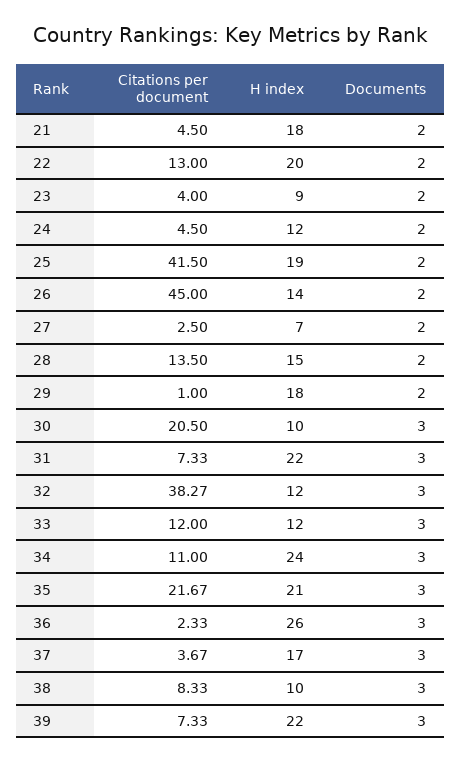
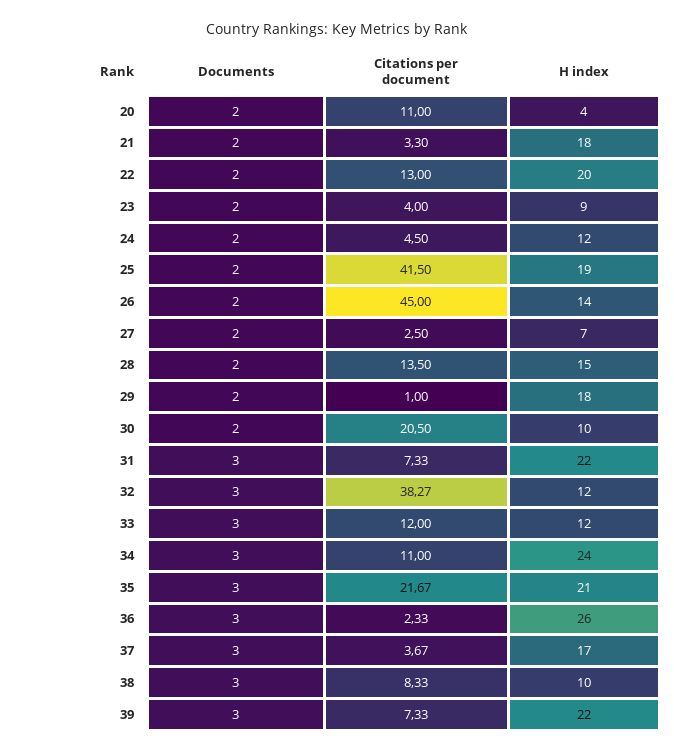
  {
    "Citations per document": {
-     "21": 4.5,
+     "21": 3.3,
      "22": 13,
      "23": 4,
      "24": 4.5,
      "25": 41.5,
      "26": 45,
      "27": 2.5,
      "28": 13.5,
      "29": 1,
      "30": 20.5,
      "31": 7.33,
      "32": 38.27,
      "33": 12,
      "34": 11,
      "35": 21.67,
      "36": 2.33,
      "37": 3.67,
      "38": 8.33,
-     "39": 7.33
+     "39": 7.33,
+     "20": 11
    },
    "H index": {
      "21": 18,
      "22": 20,
      "23": 9,
      "24": 12,
      "25": 19,
      "26": 14,
      "27": 7,
      "28": 15,
      "29": 18,
      "30": 10,
      "31": 22,
      "32": 12,
      "33": 12,
      "34": 24,
      "35": 21,
      "36": 26,
      "37": 17,
      "38": 10,
-     "39": 22
+     "39": 22,
+     "20": 4
    },
    "Documents": {
      "21": 2,
      "22": 2,
      "23": 2,
      "24": 2,
      "25": 2,
      "26": 2,
      "27": 2,
      "28": 2,
      "29": 2,
-     "30": 3,
+     "30": 2,
      "31": 3,
      "32": 3,
      "33": 3,
      "34": 3,
      "35": 3,
      "36": 3,
      "37": 3,
      "38": 3,
-     "39": 3
+     "39": 3,
+     "20": 2
    }
  }

